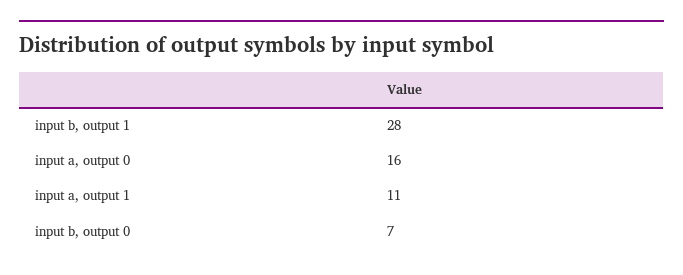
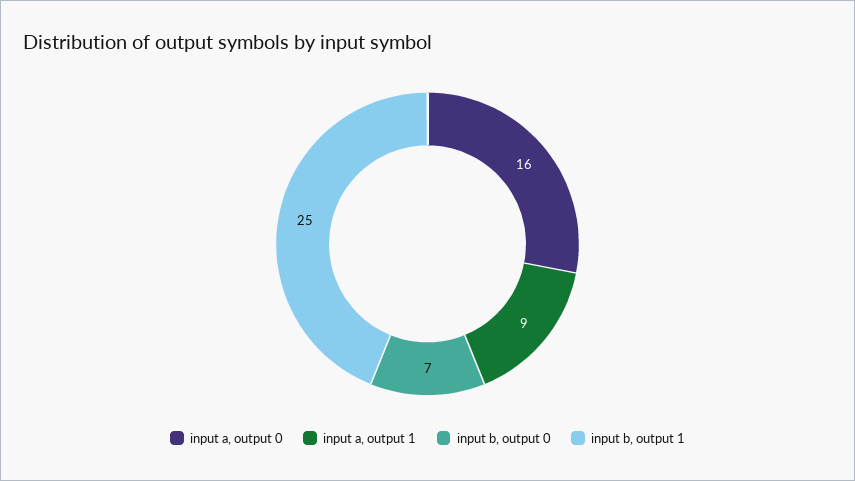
  {
-   "input b, output 1": 28,
+   "input b, output 1": 25,
    "input a, output 0": 16,
-   "input a, output 1": 11,
+   "input a, output 1": 9,
    "input b, output 0": 7
  }

